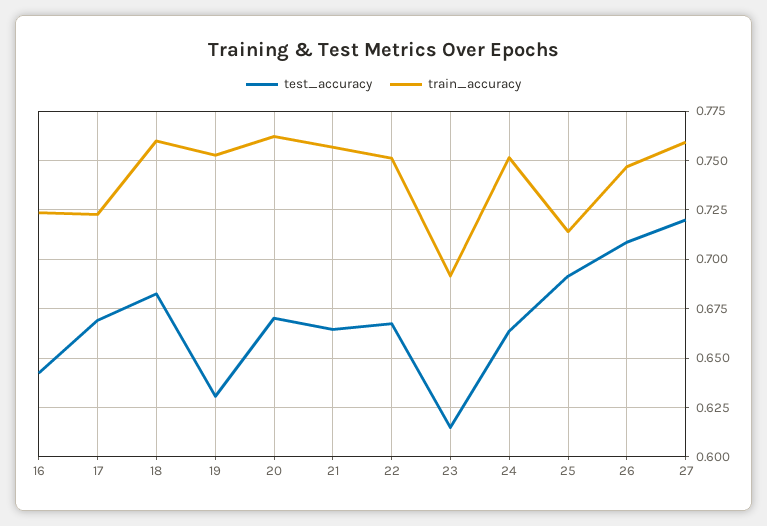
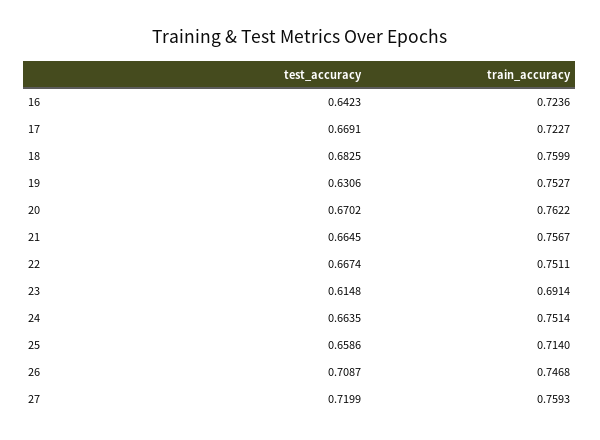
  {
    "test_accuracy": {
      "16": 0.6423,
      "17": 0.6691,
      "18": 0.6825,
      "19": 0.6306,
      "20": 0.6702,
      "21": 0.6645,
      "22": 0.6674,
      "23": 0.6148,
      "24": 0.6635,
-     "25": 0.69,
+     "25": 0.6586,
      "26": 0.7087,
      "27": 0.7199
    },
    "train_accuracy": {
      "16": 0.7236,
      "17": 0.7227,
      "18": 0.7599,
      "19": 0.7527,
      "20": 0.7622,
      "21": 0.7567,
      "22": 0.7511,
      "23": 0.6914,
      "24": 0.7514,
      "25": 0.714,
      "26": 0.7468,
      "27": 0.7593
    }
  }

